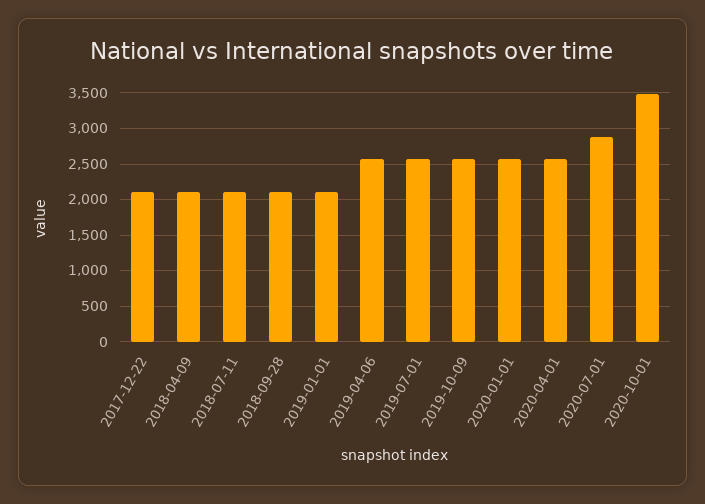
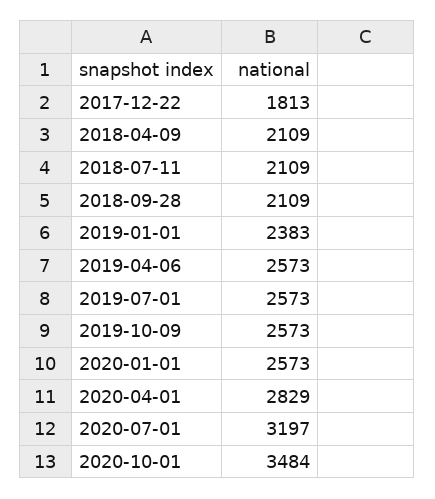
  {
-   "2017-12-22": 2100,
+   "2017-12-22": 1813,
    "2018-04-09": 2109,
    "2018-07-11": 2109,
    "2018-09-28": 2109,
-   "2019-01-01": 2100,
+   "2019-01-01": 2383,
    "2019-04-06": 2573,
    "2019-07-01": 2573,
    "2019-10-09": 2573,
    "2020-01-01": 2573,
-   "2020-04-01": 2600,
+   "2020-04-01": 2829,
-   "2020-07-01": 2900,
+   "2020-07-01": 3197,
    "2020-10-01": 3484
  }

